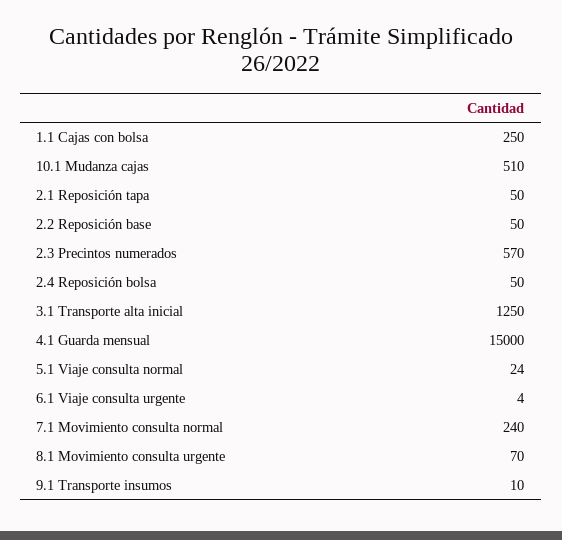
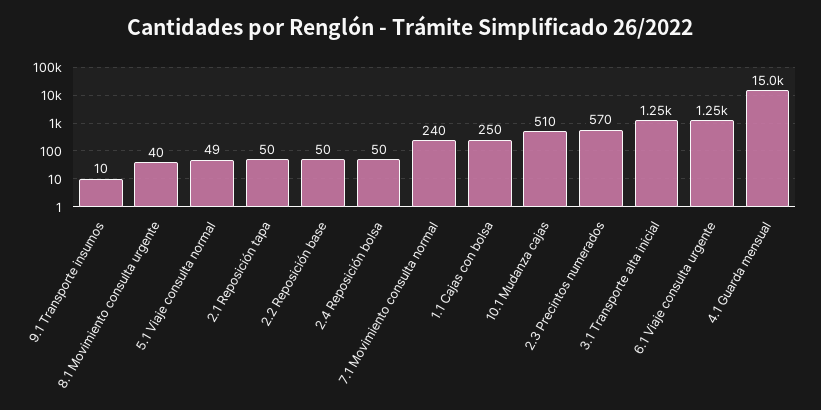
  {
    "1.1 Cajas con bolsa": 250,
    "10.1 Mudanza cajas": 510,
    "2.1 Reposición tapa": 50,
    "2.2 Reposición base": 50,
    "2.3 Precintos numerados": 570,
    "2.4 Reposición bolsa": 50,
    "3.1 Transporte alta inicial": 1250,
    "4.1 Guarda mensual": 15000,
-   "5.1 Viaje consulta normal": 24,
+   "5.1 Viaje consulta normal": 49,
-   "6.1 Viaje consulta urgente": 4,
+   "6.1 Viaje consulta urgente": 1250,
    "7.1 Movimiento consulta normal": 240,
-   "8.1 Movimiento consulta urgente": 70,
+   "8.1 Movimiento consulta urgente": 40,
    "9.1 Transporte insumos": 10
  }

